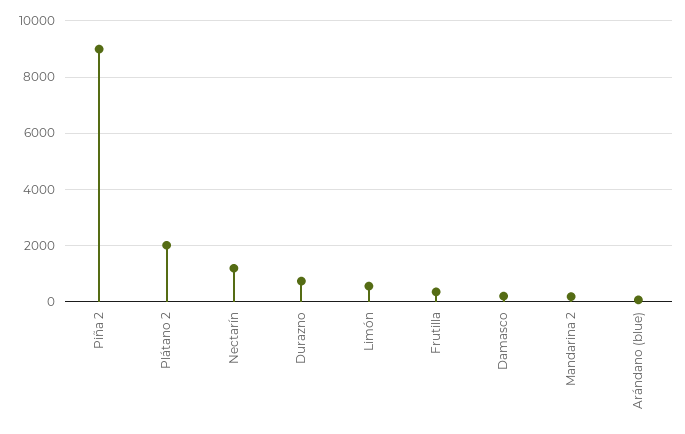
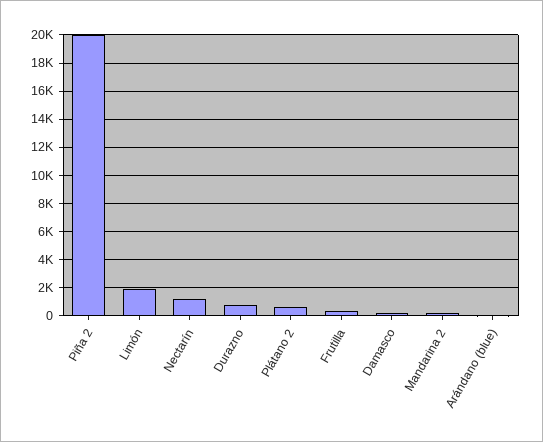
  {
-   "Piña 2": 9000,
+   "Piña 2": 20000,
-   "Plátano 2": 2000,
+   "Plátano 2": 500,
    "Nectarín": 1250,
    "Durazno": 750,
-   "Limón": 500,
+   "Limón": 2000,
    "Frutilla": 250,
    "Damasco": 250,
    "Mandarina 2": 250,
    "Arándano (blue)": 0
  }

